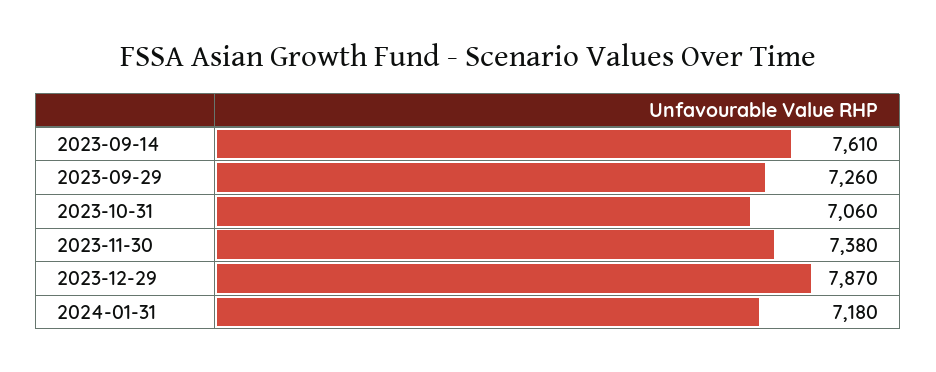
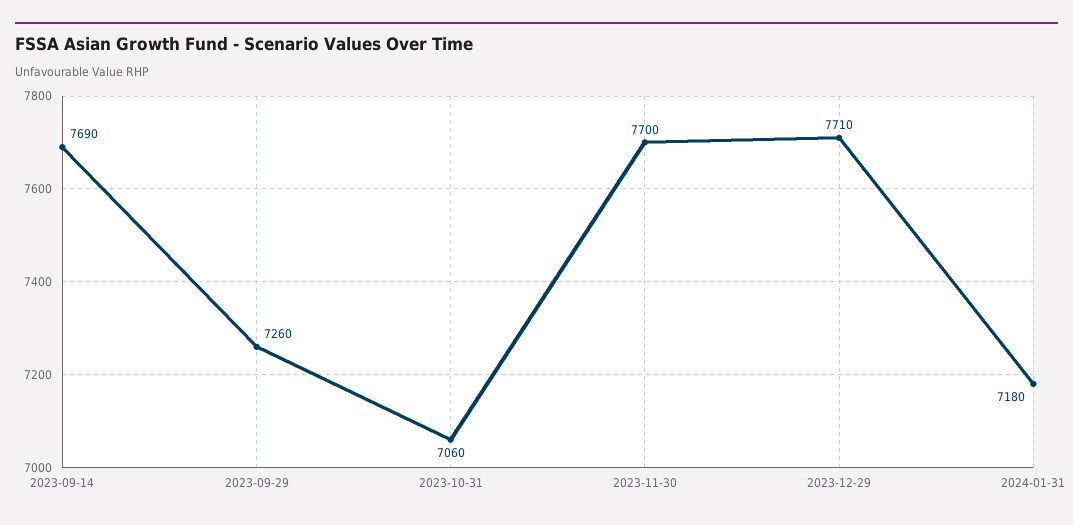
  {
-   "2023-09-14": 7610,
+   "2023-09-14": 7690,
    "2023-09-29": 7260,
    "2023-10-31": 7060,
-   "2023-11-30": 7380,
+   "2023-11-30": 7700,
-   "2023-12-29": 7870,
+   "2023-12-29": 7710,
    "2024-01-31": 7180
  }

